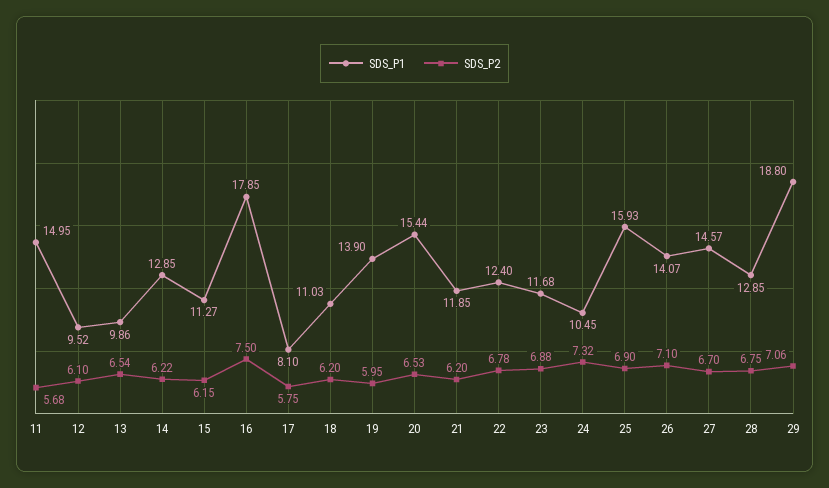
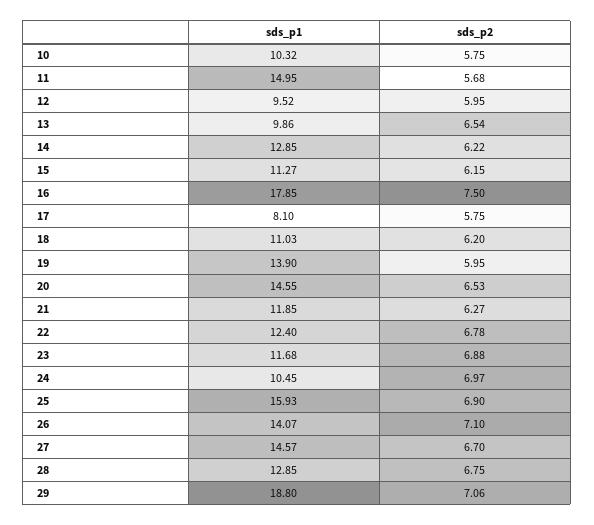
  {
    "SDS_P1": {
      "11": 14.95,
      "12": 9.52,
      "13": 9.86,
      "14": 12.85,
      "15": 11.27,
      "16": 17.85,
      "17": 8.1,
      "18": 11.03,
      "19": 13.9,
-     "20": 15.44,
+     "20": 14.55,
      "21": 11.85,
      "22": 12.4,
      "23": 11.68,
      "24": 10.45,
      "25": 15.93,
      "26": 14.07,
      "27": 14.57,
      "28": 12.85,
-     "29": 18.8
+     "29": 18.8,
+     "10": 10.32
    },
    "SDS_P2": {
      "11": 5.68,
-     "12": 6.1,
+     "12": 5.95,
      "13": 6.54,
      "14": 6.22,
      "15": 6.15,
      "16": 7.5,
      "17": 5.75,
      "18": 6.2,
      "19": 5.95,
      "20": 6.53,
-     "21": 6.2,
+     "21": 6.27,
      "22": 6.78,
      "23": 6.88,
-     "24": 7.32,
+     "24": 6.97,
      "25": 6.9,
      "26": 7.1,
      "27": 6.7,
      "28": 6.75,
-     "29": 7.06
+     "29": 7.06,
+     "10": 5.75
    }
  }

